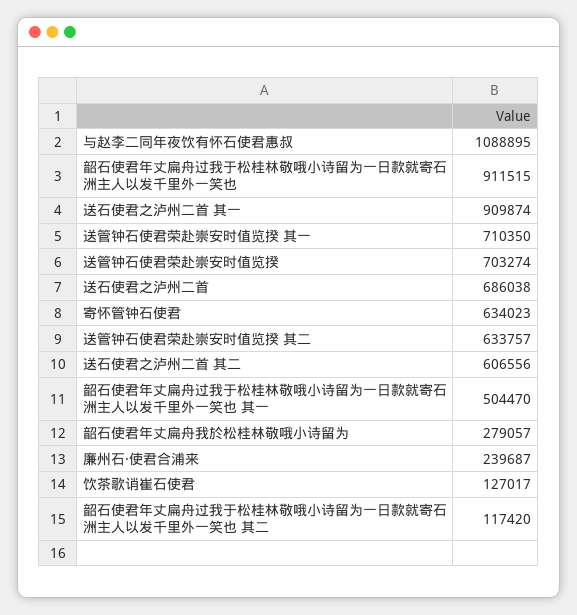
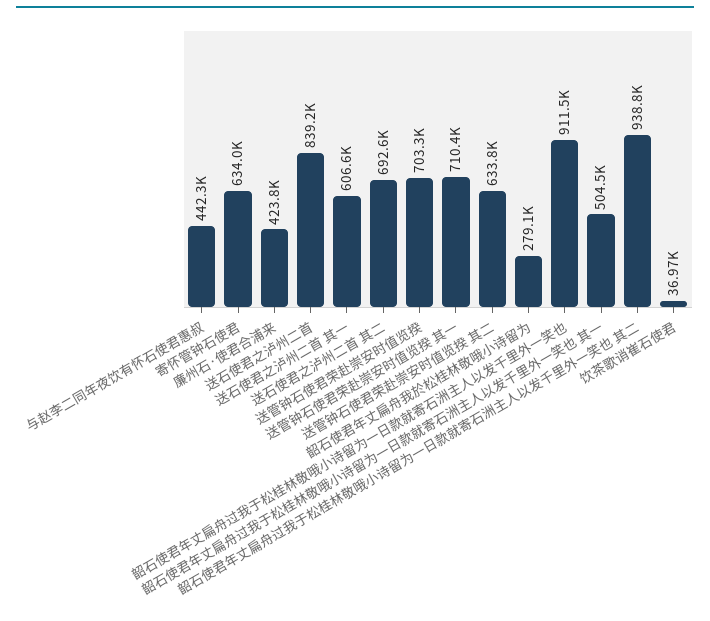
  {
-   "与赵李二同年夜饮有怀石使君惠叔": 1088895,
+   "与赵李二同年夜饮有怀石使君惠叔": 442300,
    "韶石使君年丈扁舟过我于松桂林敬哦小诗留为一日款就寄石洲主人以发千里外一笑也": 911515,
-   "送石使君之泸州二首 其一": 909874,
+   "送石使君之泸州二首 其一": 606600,
    "送管钟石使君荣赴崇安时值览揆 其一": 710350,
    "送管钟石使君荣赴崇安时值览揆": 703274,
-   "送石使君之泸州二首": 686038,
+   "送石使君之泸州二首": 839200,
    "寄怀管钟石使君": 634023,
    "送管钟石使君荣赴崇安时值览揆 其二": 633757,
-   "送石使君之泸州二首 其二": 606556,
+   "送石使君之泸州二首 其二": 692600,
    "韶石使君年丈扁舟过我于松桂林敬哦小诗留为一日款就寄石洲主人以发千里外一笑也 其一": 504470,
    "韶石使君年丈扁舟我於松桂林敬哦小诗留为": 279057,
-   "廉州石·使君合浦来": 239687,
+   "廉州石·使君合浦来": 423800,
-   "饮茶歌诮崔石使君": 127017,
+   "饮茶歌诮崔石使君": 36970,
-   "韶石使君年丈扁舟过我于松桂林敬哦小诗留为一日款就寄石洲主人以发千里外一笑也 其二": 117420
+   "韶石使君年丈扁舟过我于松桂林敬哦小诗留为一日款就寄石洲主人以发千里外一笑也 其二": 938800
  }

